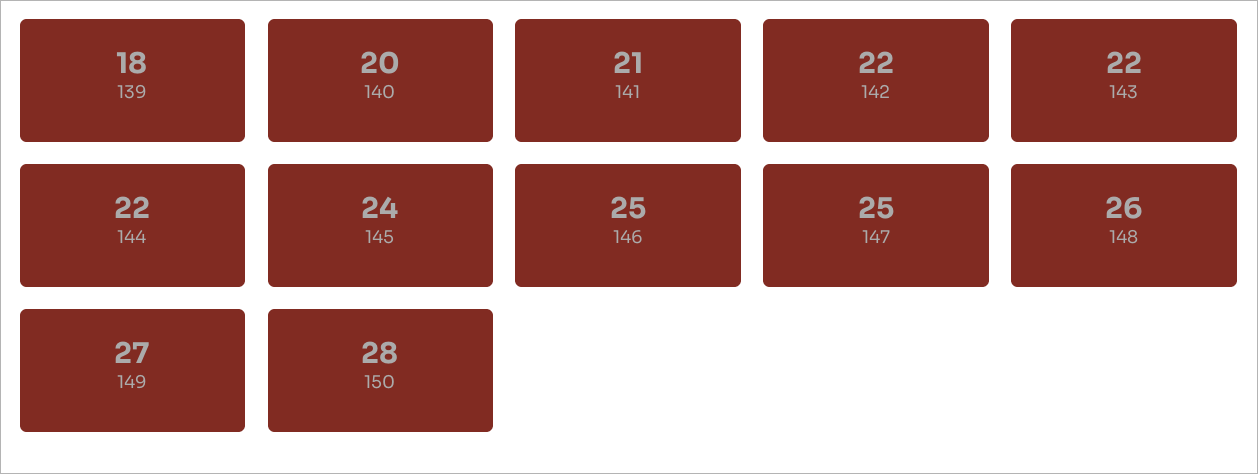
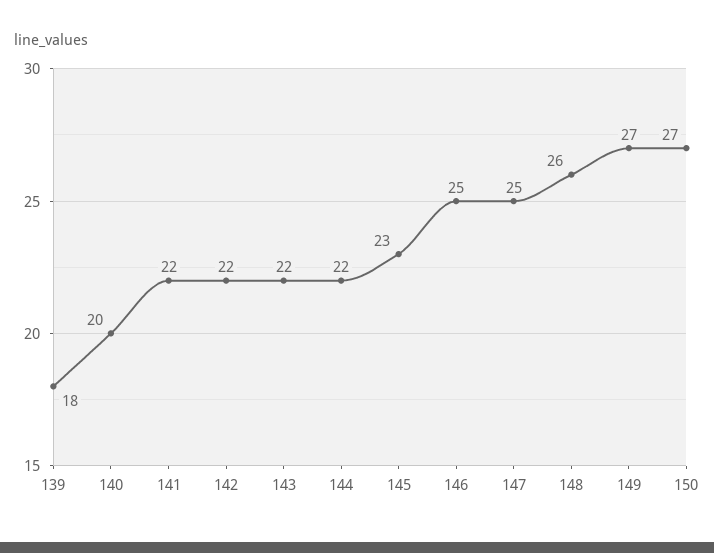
  {
    "139": 18,
    "140": 20,
-   "141": 21,
+   "141": 22,
    "142": 22,
    "143": 22,
    "144": 22,
-   "145": 24,
+   "145": 23,
    "146": 25,
    "147": 25,
    "148": 26,
    "149": 27,
-   "150": 28
+   "150": 27
  }

